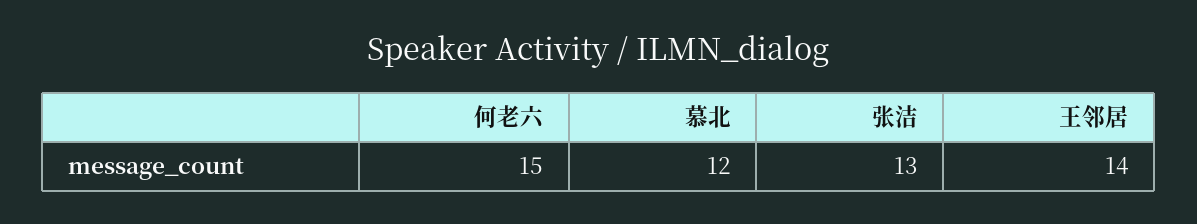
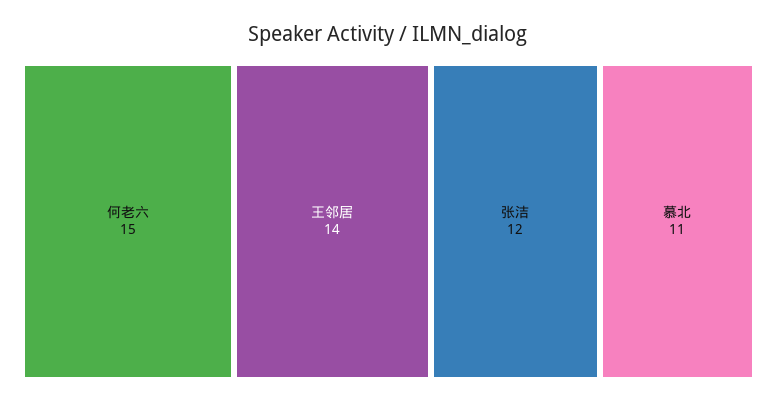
  {
    "何老六": 15,
-   "慕北": 12,
+   "慕北": 11,
-   "张洁": 13,
+   "张洁": 12,
    "王邻居": 14
  }

